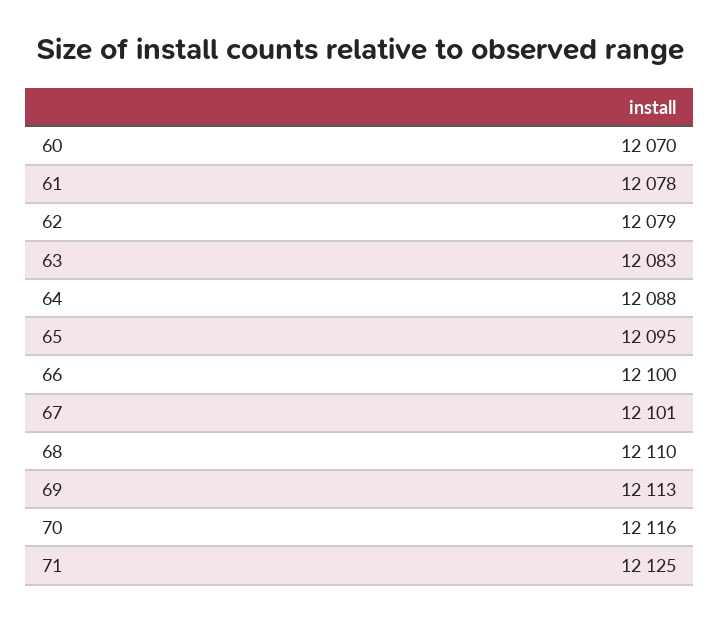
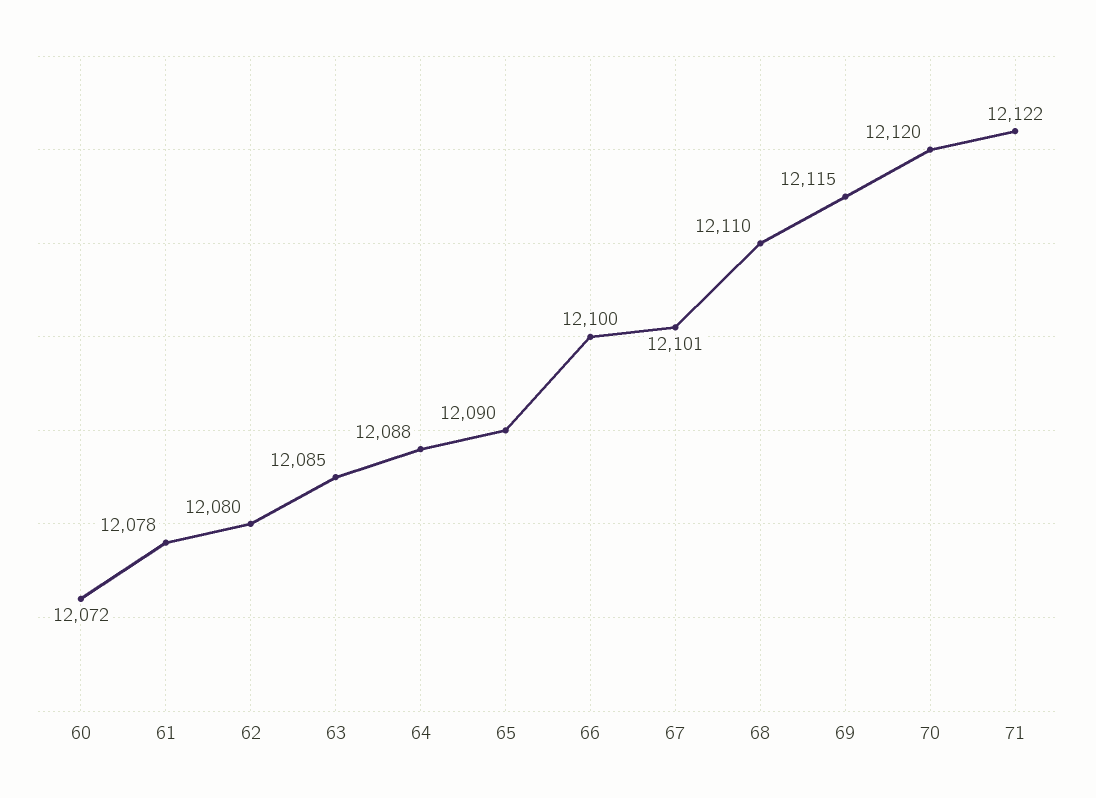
  {
-   "60": 12070,
+   "60": 12072,
    "61": 12078,
-   "62": 12079,
+   "62": 12080,
-   "63": 12083,
+   "63": 12085,
    "64": 12088,
-   "65": 12095,
+   "65": 12090,
    "66": 12100,
    "67": 12101,
    "68": 12110,
-   "69": 12113,
+   "69": 12115,
-   "70": 12116,
+   "70": 12120,
-   "71": 12125
+   "71": 12122
  }

